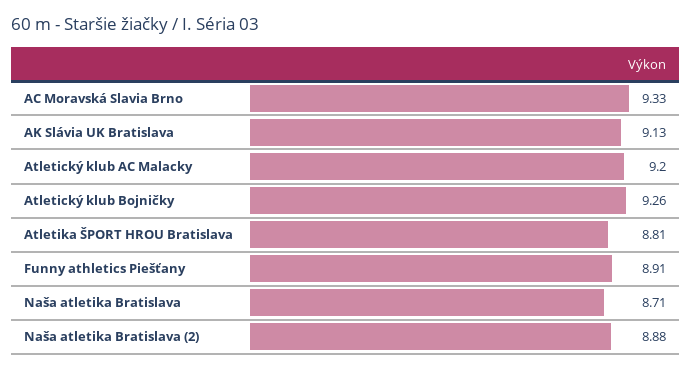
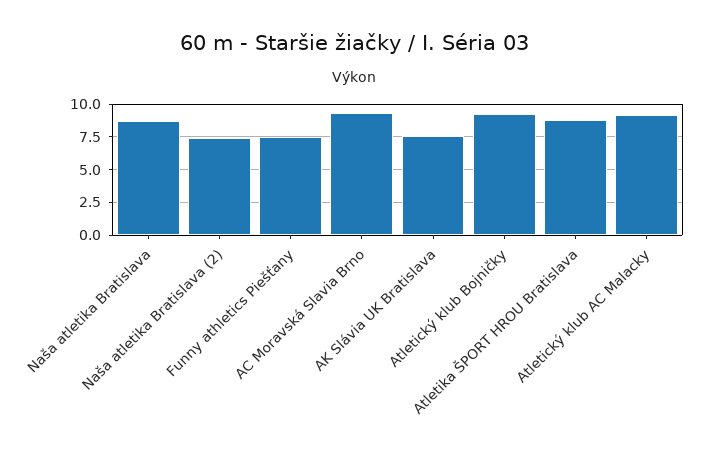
  {
    "AC Moravská Slavia Brno": 9.33,
-   "AK Slávia UK Bratislava": 9.13,
+   "AK Slávia UK Bratislava": 7.5,
    "Atletický klub AC Malacky": 9.2,
    "Atletický klub Bojničky": 9.26,
    "Atletika ŠPORT HROU Bratislava": 8.81,
-   "Funny athletics Piešťany": 8.91,
+   "Funny athletics Piešťany": 7.5,
    "Naša atletika Bratislava": 8.71,
-   "Naša atletika Bratislava (2)": 8.88
+   "Naša atletika Bratislava (2)": 7.5
  }

